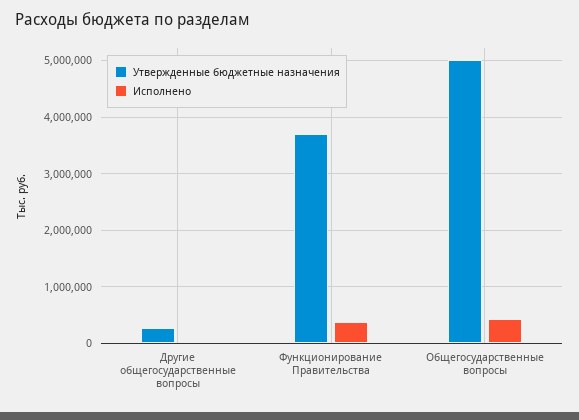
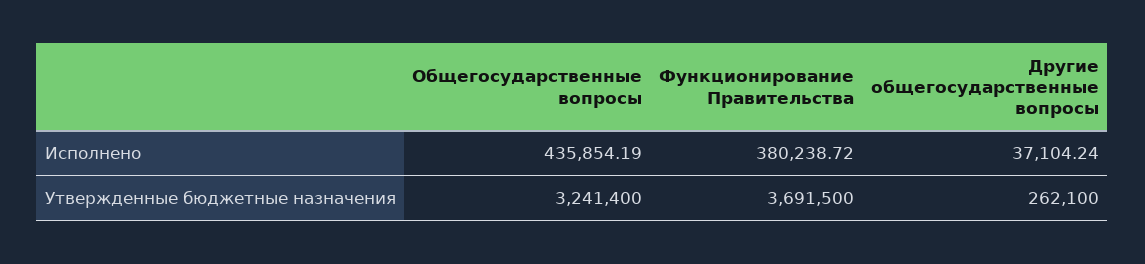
  {
    "Утвержденные бюджетные назначения": {
      "Другие общегосударственные вопросы": 262100,
      "Функционирование Правительства": 3691500,
-     "Общегосударственные вопросы": 5000000
+     "Общегосударственные вопросы": 3241400
    },
    "Исполнено": {
      "Другие общегосударственные вопросы": 37104.24,
      "Функционирование Правительства": 380238.72,
      "Общегосударственные вопросы": 435854.19
    }
  }

